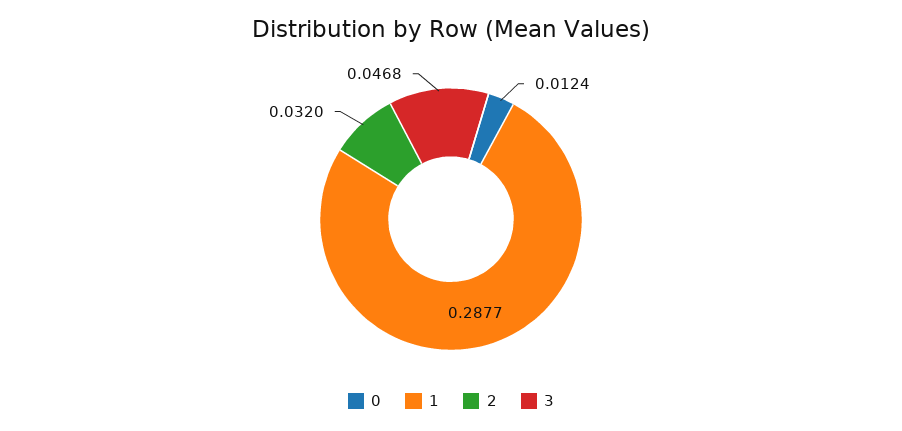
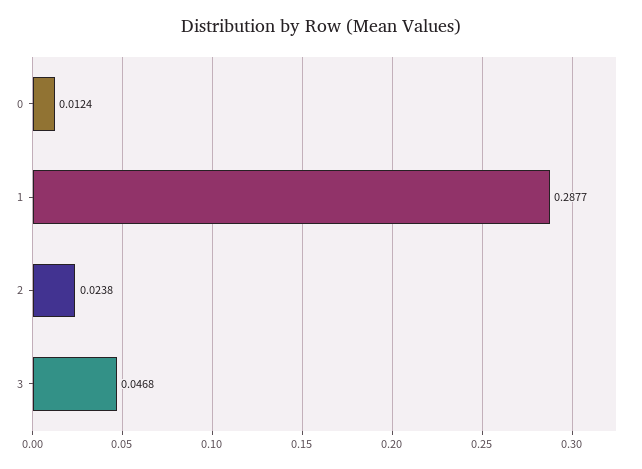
  {
    "0": 0.0124,
    "1": 0.2877,
-   "2": 0.032,
+   "2": 0.0238,
    "3": 0.0468
  }

